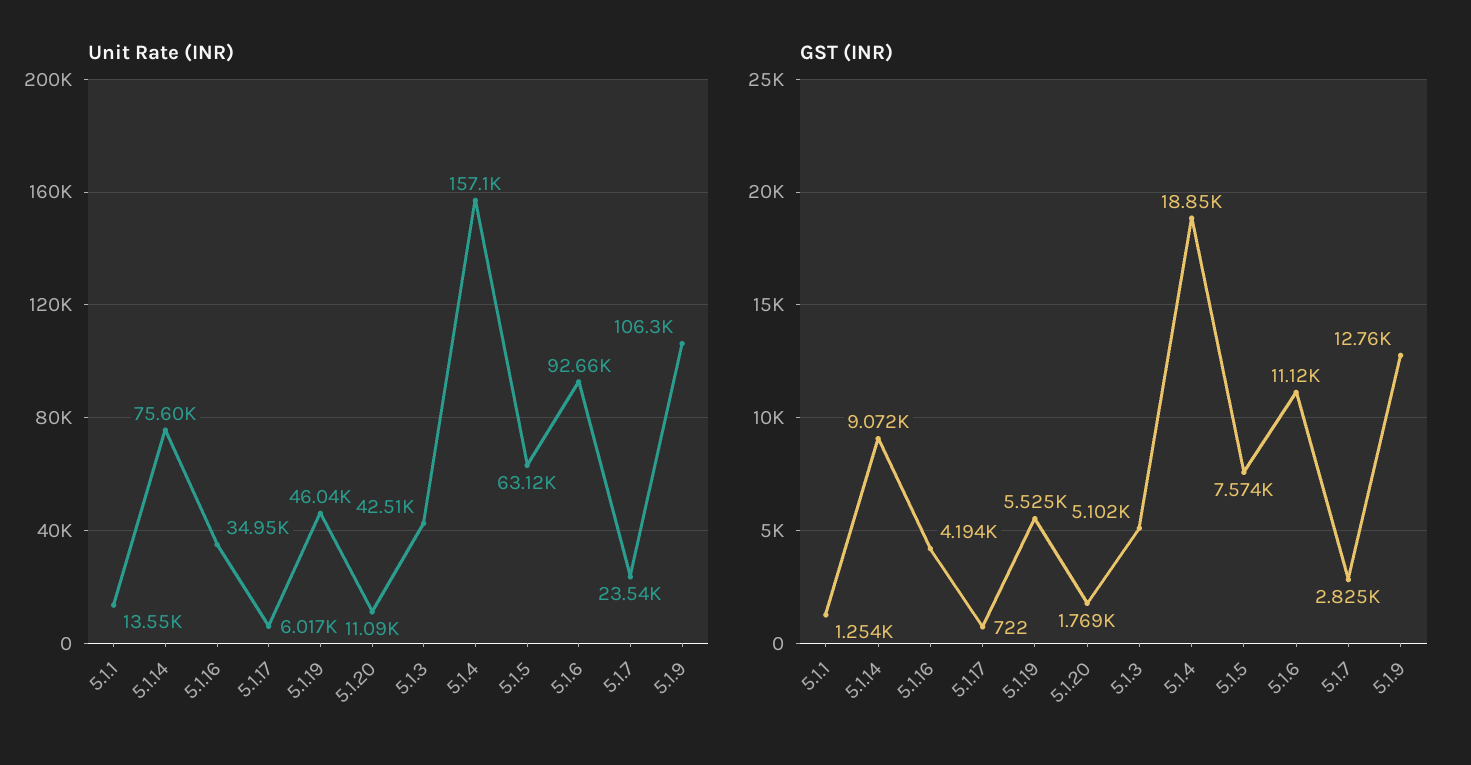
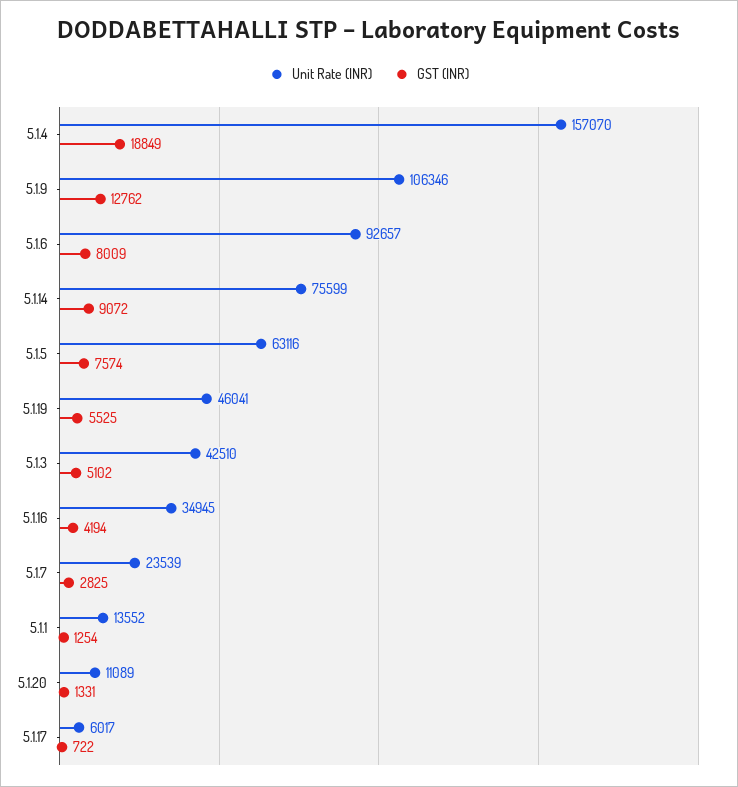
  {
    "Unit Rate (INR)": {
      "5.1.1": 13552,
      "5.1.14": 75599,
      "5.1.16": 34945,
      "5.1.17": 6017,
      "5.1.19": 46041,
      "5.1.20": 11089,
      "5.1.3": 42510,
      "5.1.4": 157070,
      "5.1.5": 63116,
      "5.1.6": 92657,
      "5.1.7": 23539,
      "5.1.9": 106346
    },
    "GST (INR)": {
      "5.1.1": 1254,
      "5.1.14": 9072,
      "5.1.16": 4194,
      "5.1.17": 722,
      "5.1.19": 5525,
-     "5.1.20": 1769,
+     "5.1.20": 1331,
      "5.1.3": 5102,
      "5.1.4": 18849,
      "5.1.5": 7574,
-     "5.1.6": 11120,
+     "5.1.6": 8009,
      "5.1.7": 2825,
      "5.1.9": 12762
    }
  }

